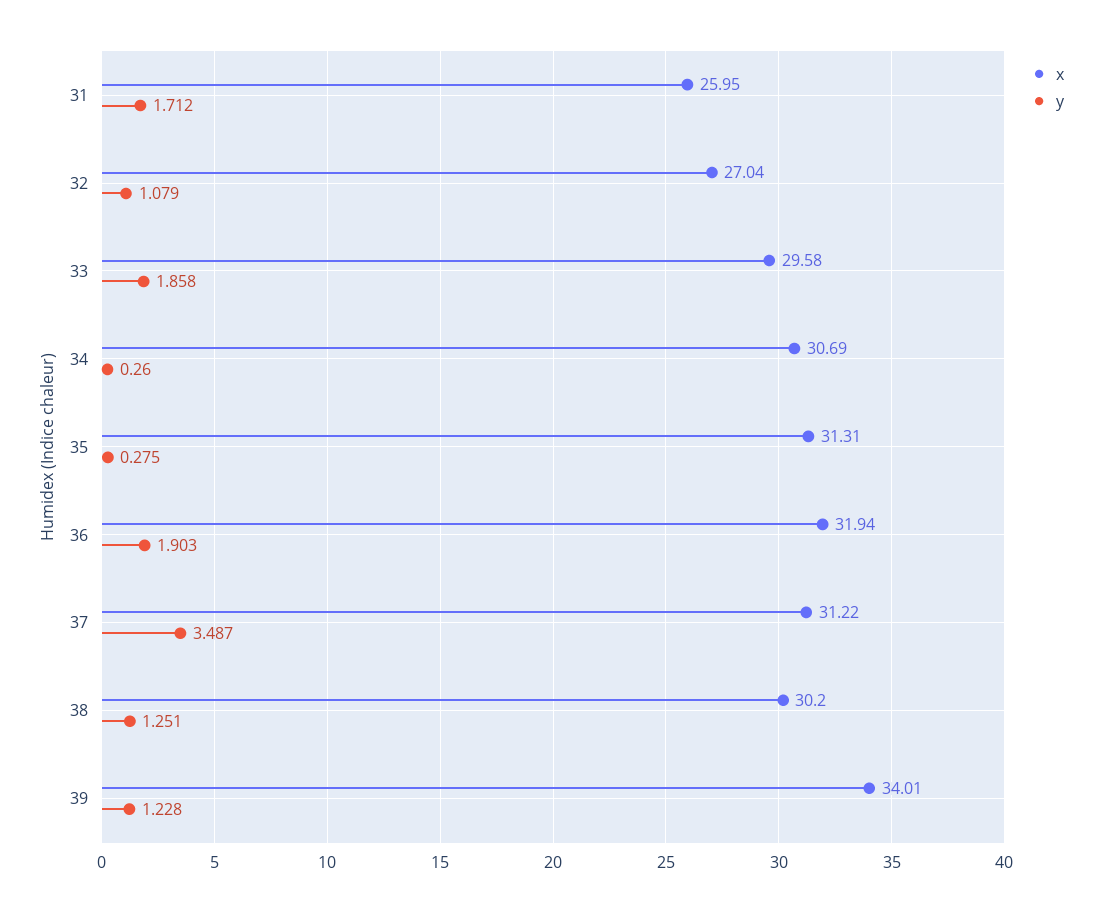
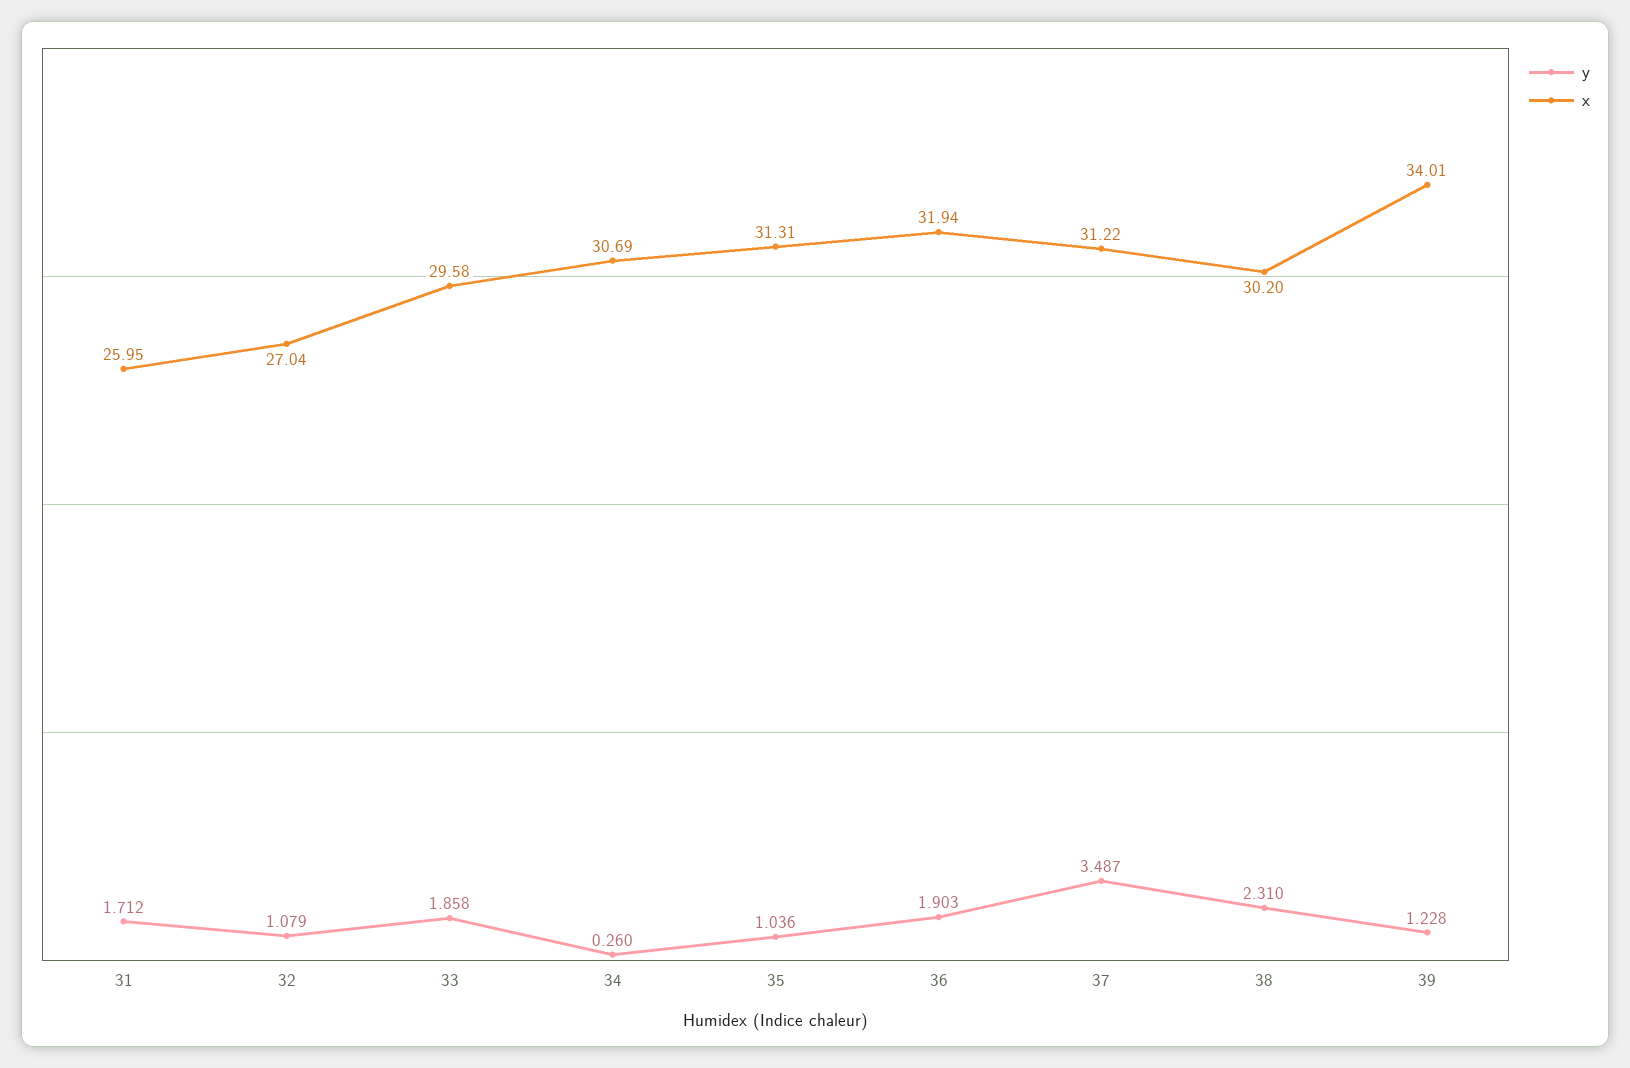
  {
    "x": {
      "31": 25.95,
      "32": 27.04,
      "33": 29.58,
      "34": 30.69,
      "35": 31.31,
      "36": 31.94,
      "37": 31.22,
      "38": 30.2,
      "39": 34.01
    },
    "y": {
      "31": 1.712,
      "32": 1.079,
      "33": 1.858,
      "34": 0.26,
-     "35": 0.275,
+     "35": 1.036,
      "36": 1.903,
      "37": 3.487,
-     "38": 1.251,
+     "38": 2.31,
      "39": 1.228
    }
  }

